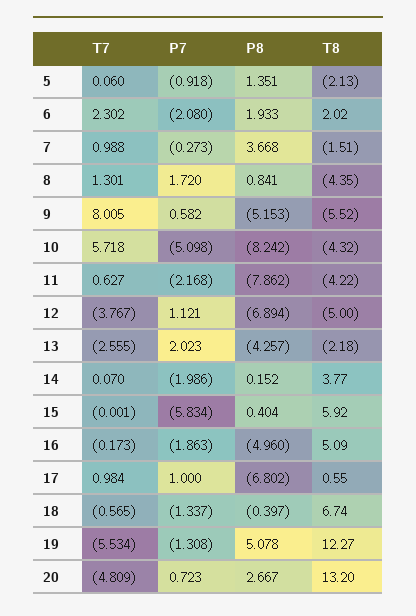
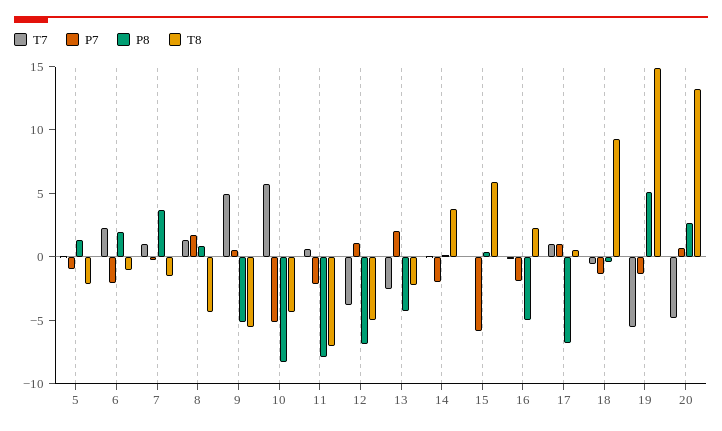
  {
    "T7": {
      "5": 0.06,
      "6": 2.302,
      "7": 0.988,
      "8": 1.301,
-     "9": 8.005,
+     "9": 5,
      "10": 5.718,
      "11": 0.627,
      "12": -3.767,
      "13": -2.555,
      "14": 0.07,
      "15": -0.001,
      "16": -0.173,
      "17": 0.984,
      "18": -0.565,
      "19": -5.534,
      "20": -4.809
    },
    "P7": {
      "5": -0.918,
      "6": -2.08,
      "7": -0.273,
      "8": 1.72,
      "9": 0.582,
      "10": -5.098,
      "11": -2.168,
      "12": 1.121,
      "13": 2.023,
      "14": -1.986,
      "15": -5.834,
      "16": -1.863,
      "17": 1,
      "18": -1.337,
      "19": -1.308,
      "20": 0.723
    },
    "P8": {
      "5": 1.351,
      "6": 1.933,
      "7": 3.668,
      "8": 0.841,
      "9": -5.153,
      "10": -8.242,
      "11": -7.862,
      "12": -6.894,
      "13": -4.257,
      "14": 0.152,
      "15": 0.404,
      "16": -4.96,
      "17": -6.802,
      "18": -0.397,
      "19": 5.078,
      "20": 2.667
    },
    "T8": {
      "5": -2.13,
-     "6": 2.02,
+     "6": -1,
      "7": -1.51,
      "8": -4.35,
      "9": -5.52,
      "10": -4.32,
-     "11": -4.22,
+     "11": -7,
      "12": -5,
      "13": -2.18,
      "14": 3.77,
      "15": 5.92,
-     "16": 5.09,
+     "16": 2,
      "17": 0.55,
-     "18": 6.74,
+     "18": 9,
-     "19": 12.27,
+     "19": 15,
      "20": 13.2
    }
  }

